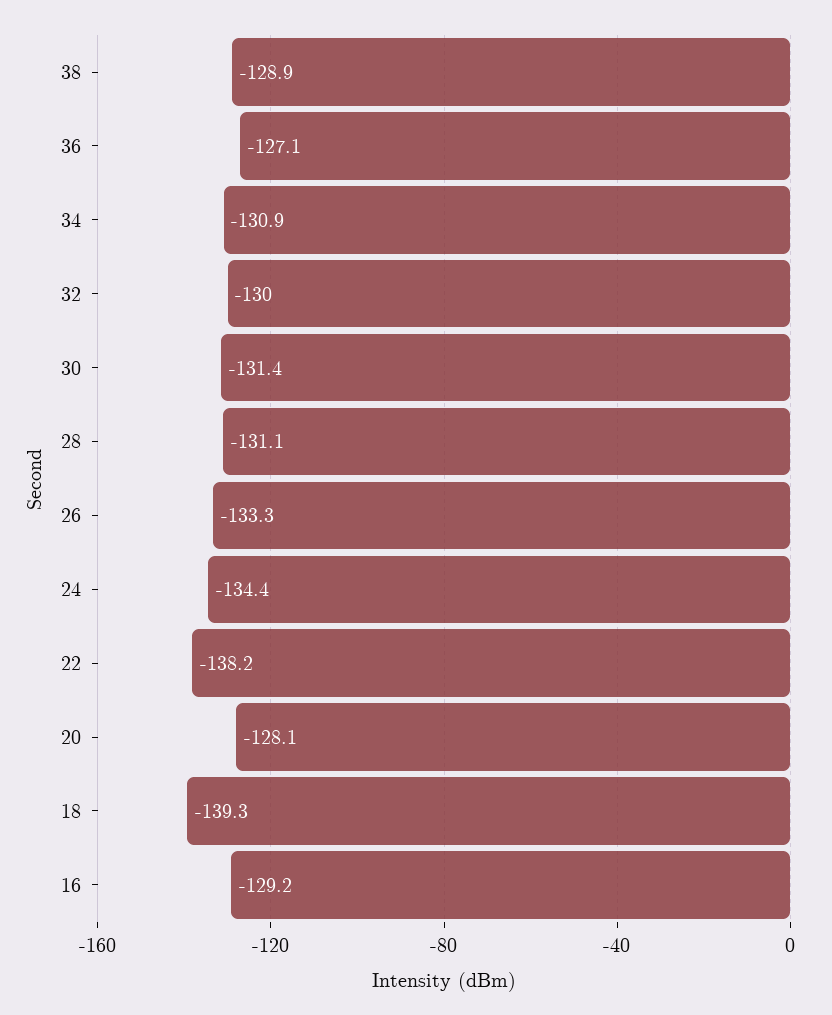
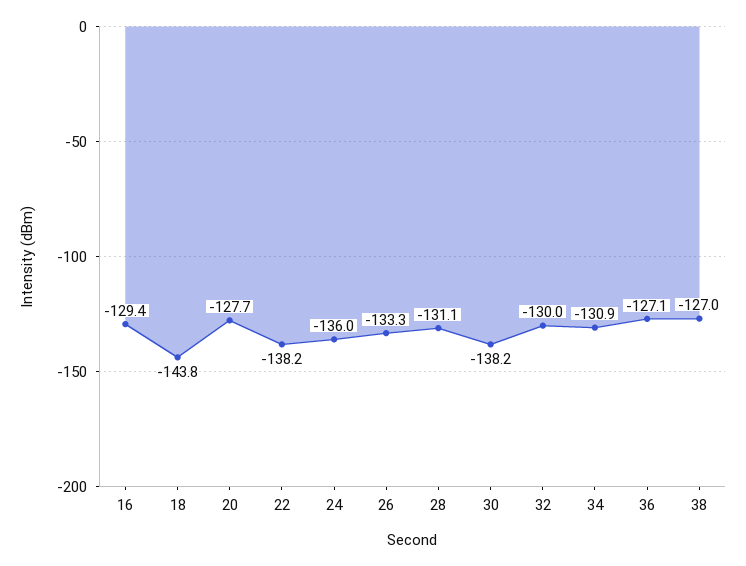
  {
-   "38": -128.9,
+   "38": -127,
    "36": -127.1,
    "34": -130.9,
    "32": -130,
-   "30": -131.4,
+   "30": -138.2,
    "28": -131.1,
    "26": -133.3,
-   "24": -134.4,
+   "24": -136,
    "22": -138.2,
-   "20": -128.1,
+   "20": -127.7,
-   "18": -139.3,
+   "18": -143.8,
-   "16": -129.2
+   "16": -129.4
  }

